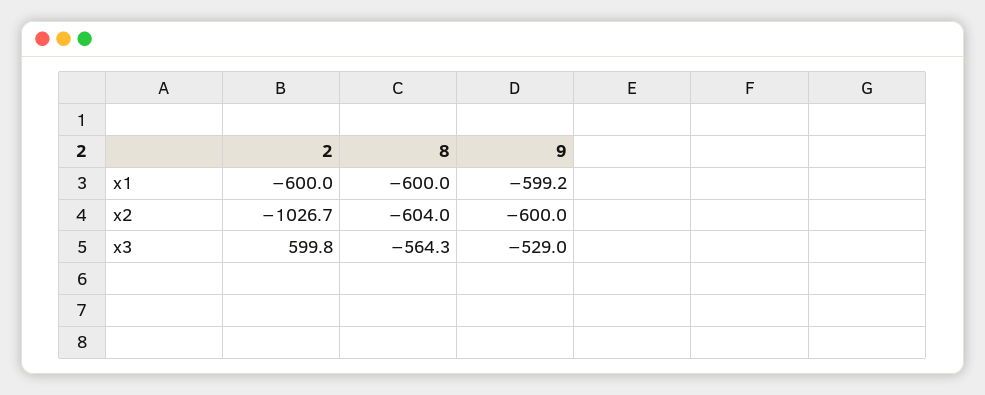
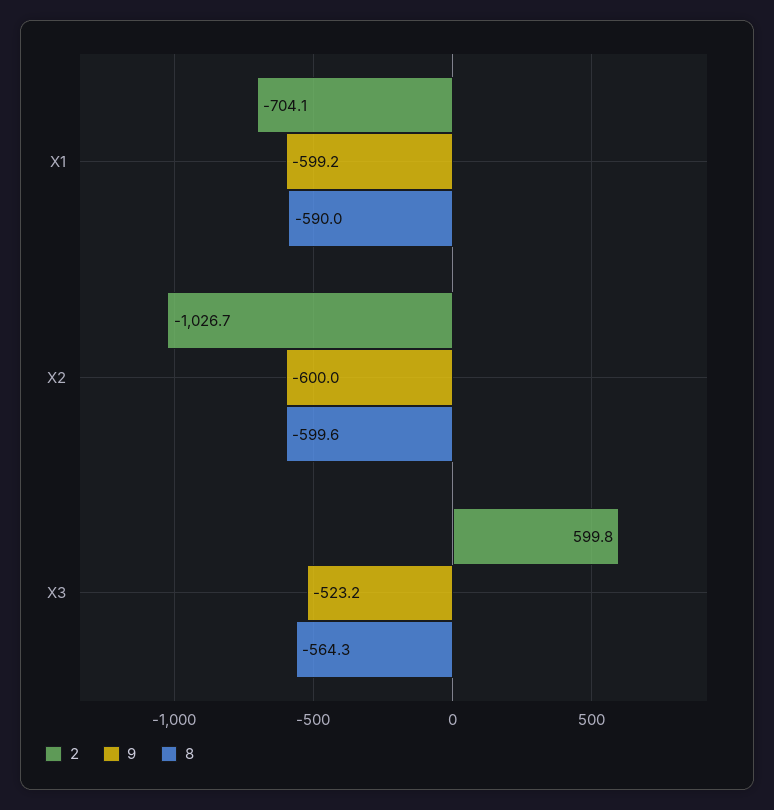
  {
    "2": {
-     "x1": -600,
+     "x1": -704.1,
      "x2": -1026.7,
      "x3": 599.8
    },
    "8": {
-     "x1": -600,
+     "x1": -590,
-     "x2": -604,
+     "x2": -599.6,
      "x3": -564.3
    },
    "9": {
      "x1": -599.2,
      "x2": -600,
-     "x3": -529
+     "x3": -523.2
    }
  }

